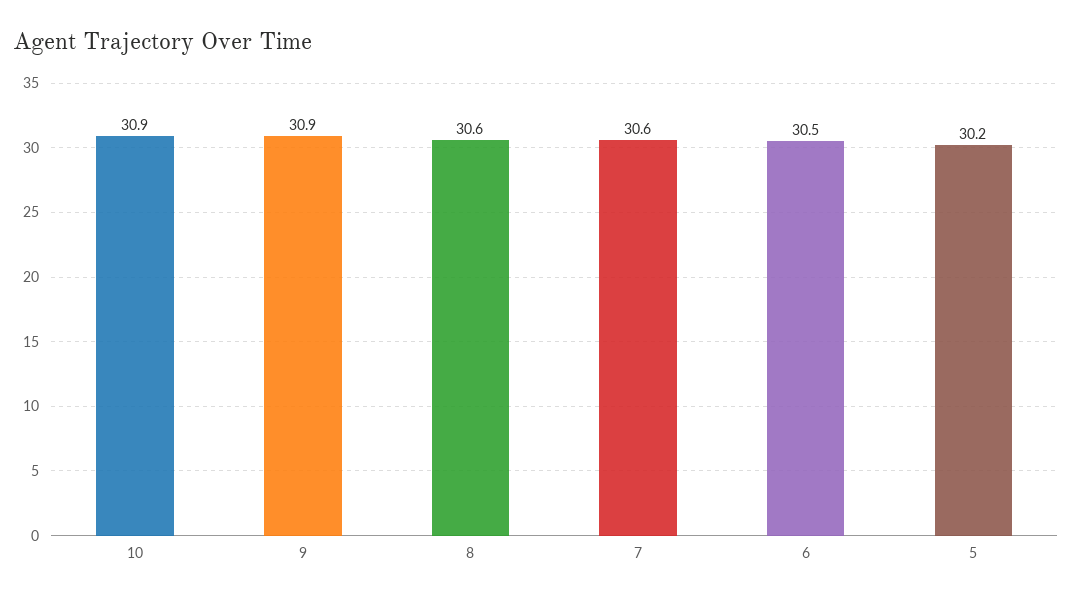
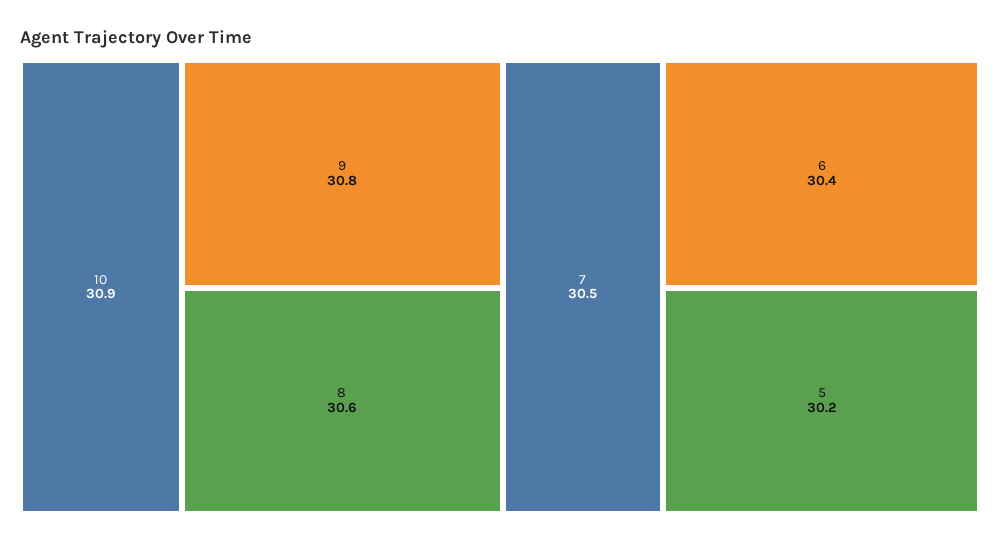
  {
    "10": 30.9,
-   "9": 30.9,
+   "9": 30.8,
    "8": 30.6,
-   "7": 30.6,
+   "7": 30.5,
-   "6": 30.5,
+   "6": 30.4,
    "5": 30.2
  }

